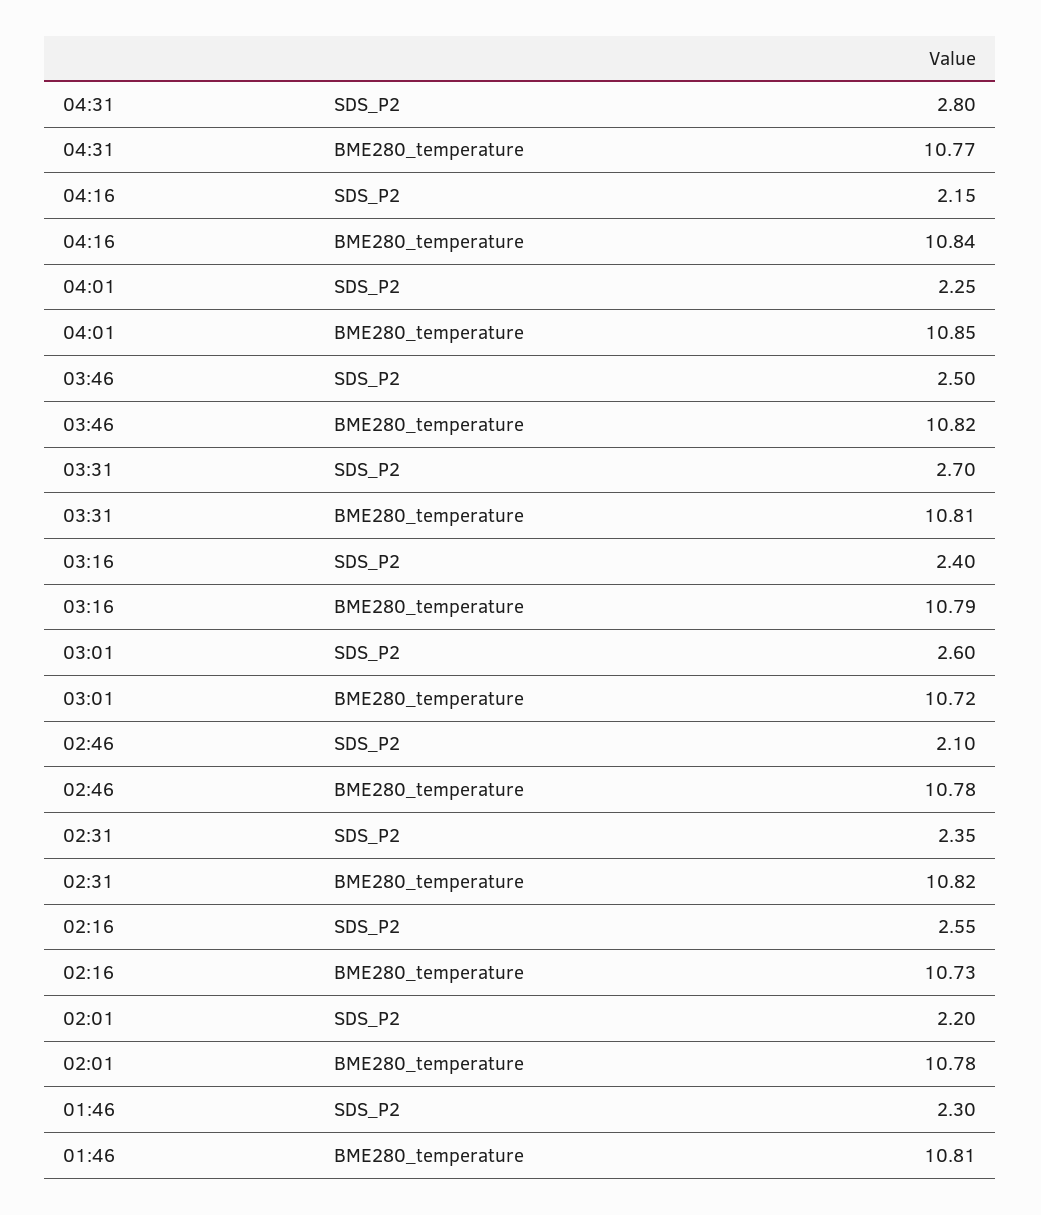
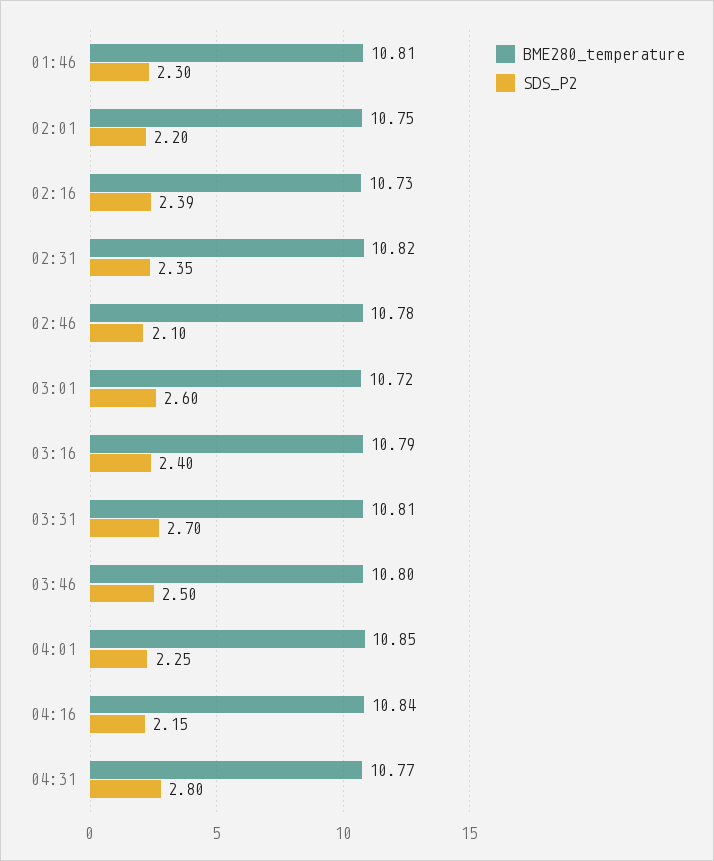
  {
    "SDS_P2": {
      "04:31": 2.8,
      "04:16": 2.15,
      "04:01": 2.25,
      "03:46": 2.5,
      "03:31": 2.7,
      "03:16": 2.4,
      "03:01": 2.6,
      "02:46": 2.1,
      "02:31": 2.35,
-     "02:16": 2.55,
+     "02:16": 2.39,
      "02:01": 2.2,
      "01:46": 2.3
    },
    "BME280_temperature": {
      "04:31": 10.77,
      "04:16": 10.84,
      "04:01": 10.85,
-     "03:46": 10.82,
+     "03:46": 10.8,
      "03:31": 10.81,
      "03:16": 10.79,
      "03:01": 10.72,
      "02:46": 10.78,
      "02:31": 10.82,
      "02:16": 10.73,
-     "02:01": 10.78,
+     "02:01": 10.75,
      "01:46": 10.81
    }
  }

